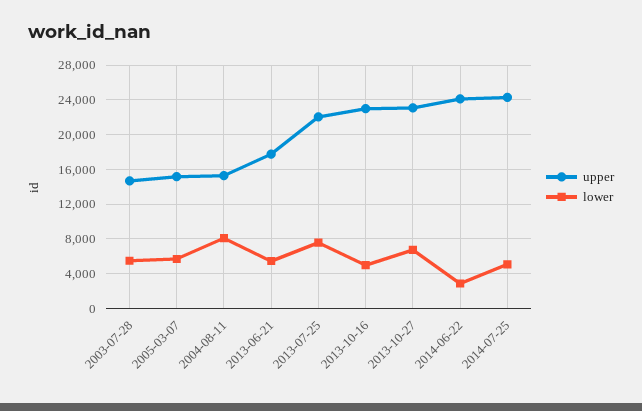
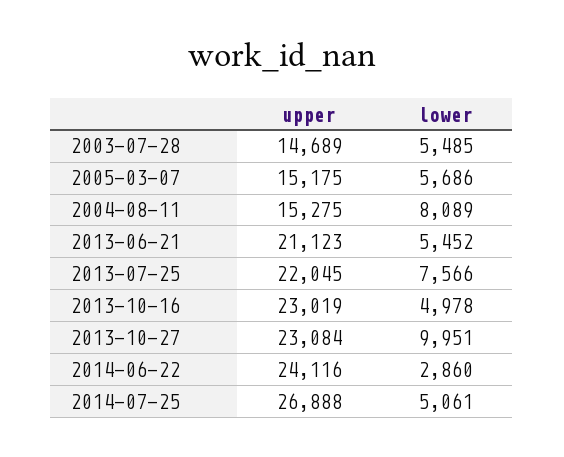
  {
    "upper": {
      "2003-07-28": 14689,
      "2005-03-07": 15175,
      "2004-08-11": 15275,
-     "2013-06-21": 18000,
+     "2013-06-21": 21123,
      "2013-07-25": 22045,
      "2013-10-16": 23019,
      "2013-10-27": 23084,
      "2014-06-22": 24116,
-     "2014-07-25": 24000
+     "2014-07-25": 26888
    },
    "lower": {
      "2003-07-28": 5485,
      "2005-03-07": 5686,
      "2004-08-11": 8089,
      "2013-06-21": 5452,
      "2013-07-25": 7566,
      "2013-10-16": 4978,
-     "2013-10-27": 7000,
+     "2013-10-27": 9951,
      "2014-06-22": 2860,
      "2014-07-25": 5061
    }
  }

